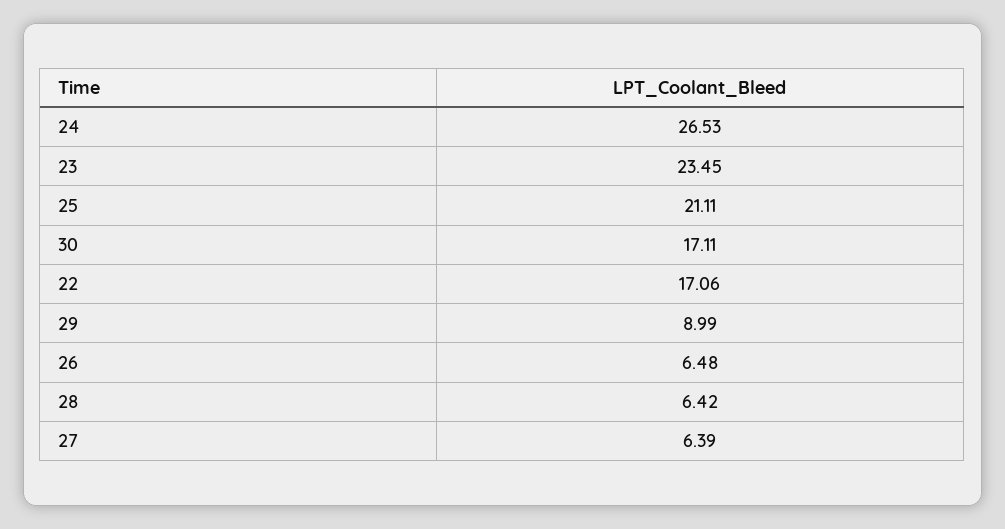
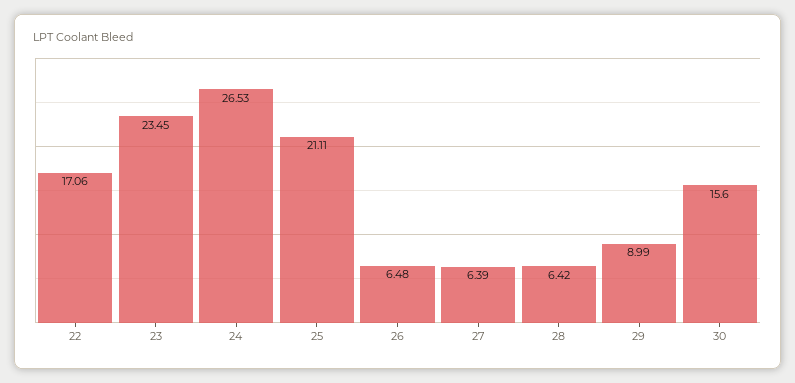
  {
    "24": 26.53,
    "23": 23.45,
    "25": 21.11,
-   "30": 17.11,
+   "30": 15.6,
    "22": 17.06,
    "29": 8.99,
    "26": 6.48,
    "28": 6.42,
    "27": 6.39
  }

